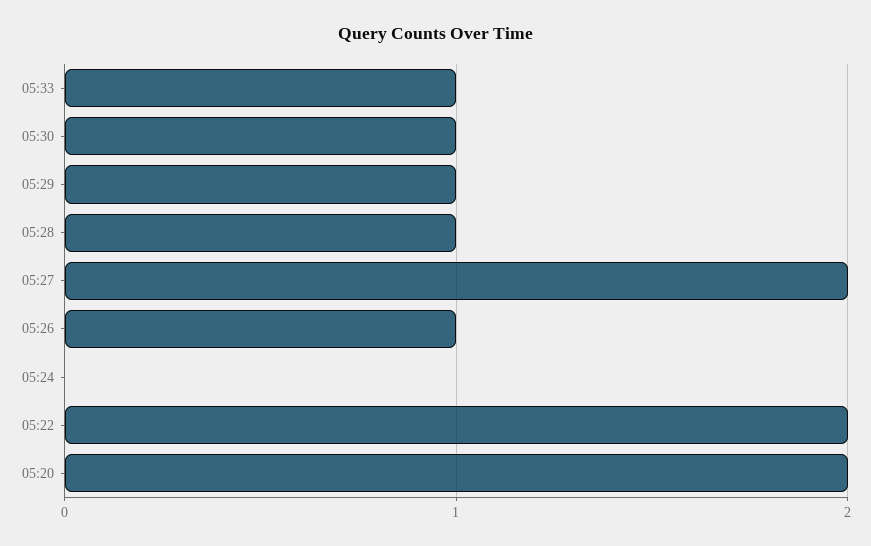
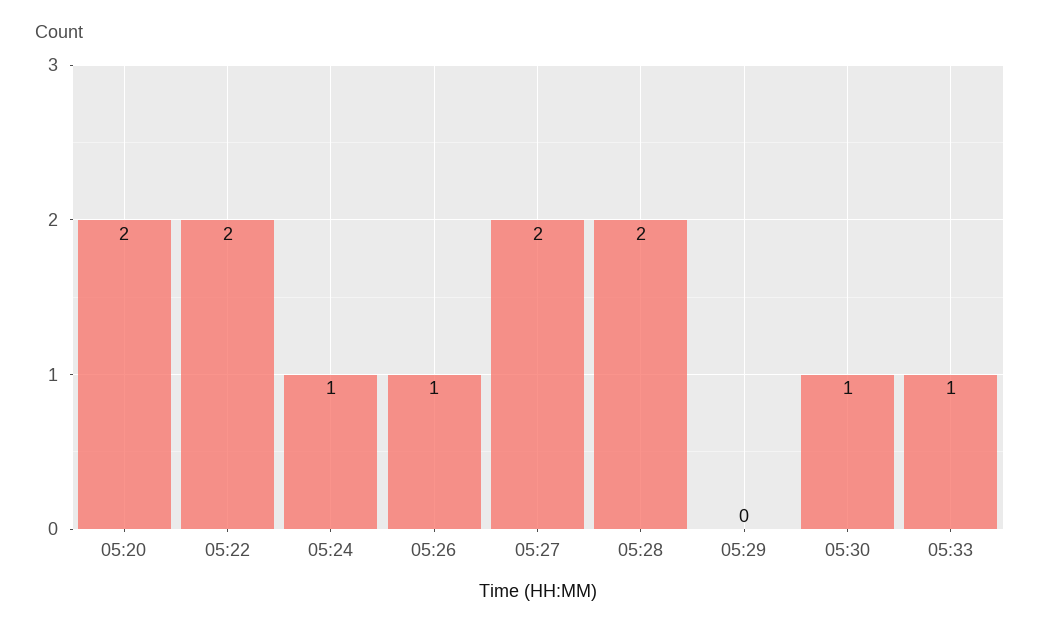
  {
    "05:33": 1,
    "05:30": 1,
-   "05:29": 1,
+   "05:29": 0,
-   "05:28": 1,
+   "05:28": 2,
    "05:27": 2,
    "05:26": 1,
-   "05:24": 0,
+   "05:24": 1,
    "05:22": 2,
    "05:20": 2
  }

